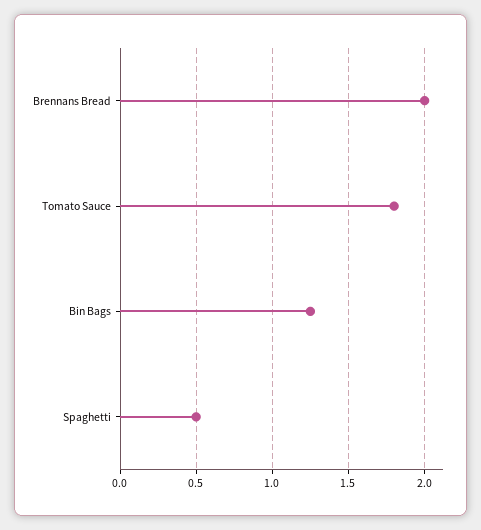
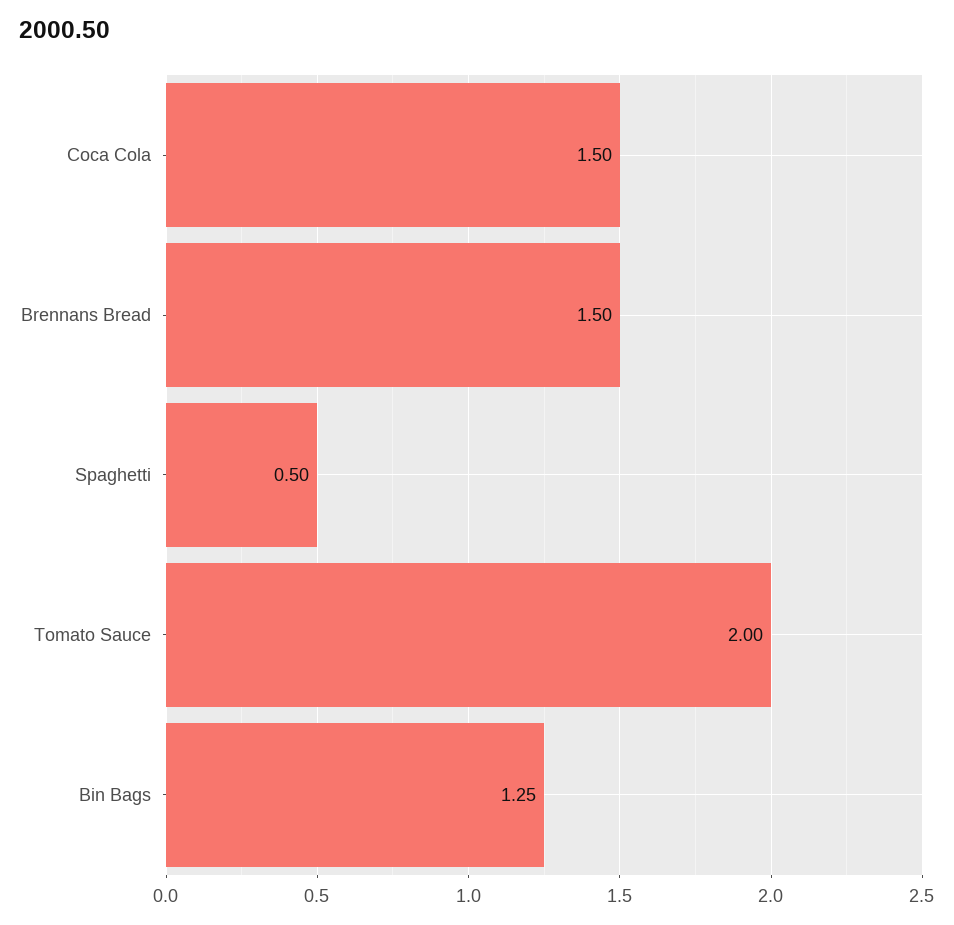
  {
-   "Brennans Bread": 2,
+   "Brennans Bread": 1.5,
-   "Tomato Sauce": 1.8,
+   "Tomato Sauce": 2,
    "Bin Bags": 1.25,
-   "Spaghetti": 0.5
+   "Spaghetti": 0.5,
+   "Coca Cola": 1.5
  }

